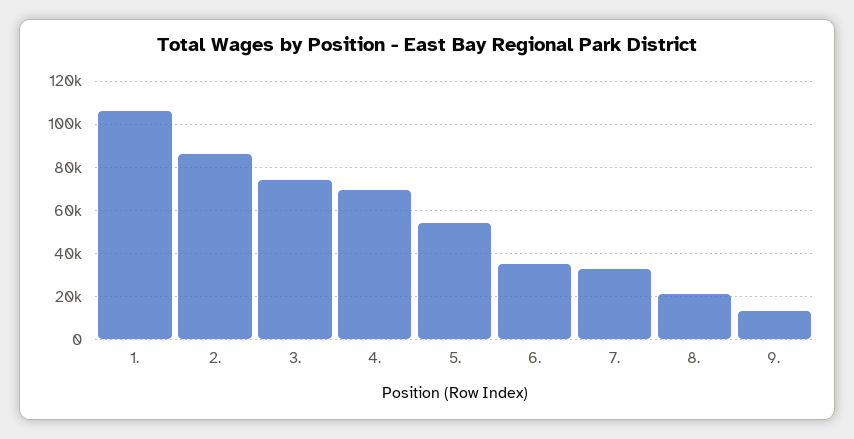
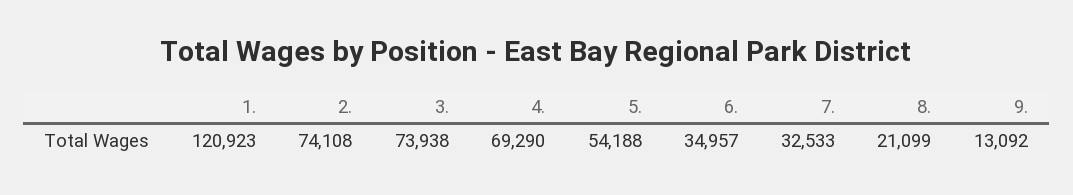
  {
-   "1.": 105000,
+   "1.": 120923,
-   "2.": 85000,
+   "2.": 74108,
    "3.": 73938,
    "4.": 69290,
    "5.": 54188,
    "6.": 34957,
    "7.": 32533,
    "8.": 21099,
    "9.": 13092
  }

